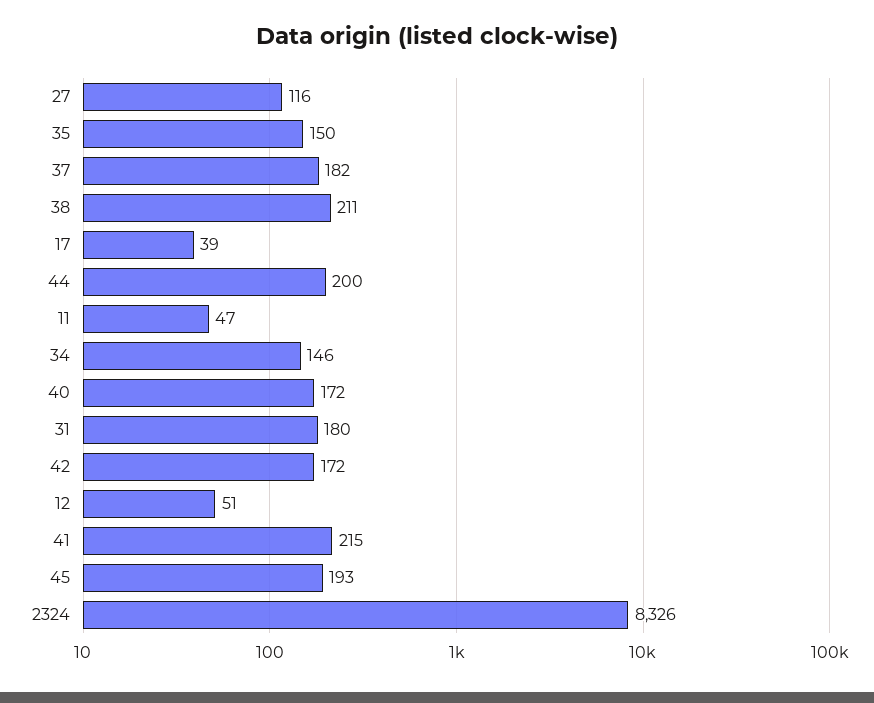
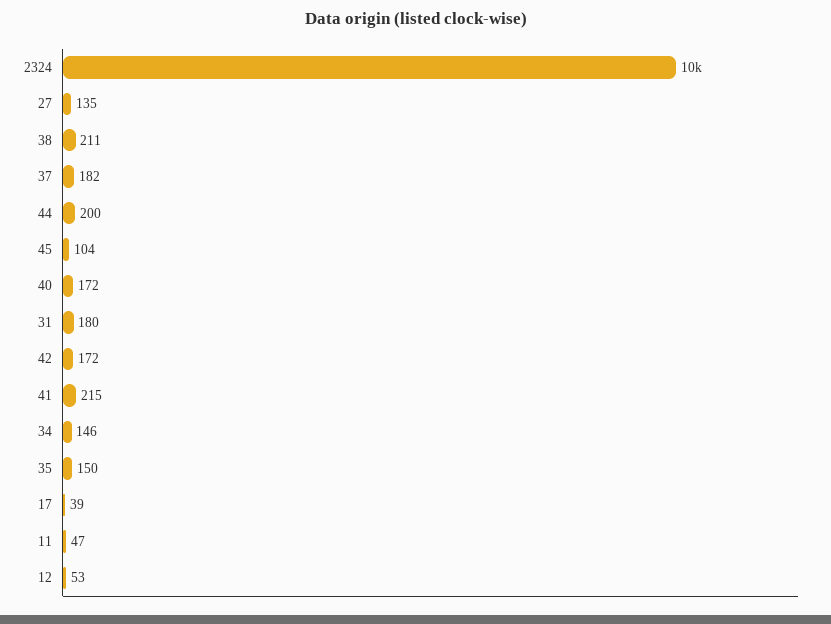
  {
-   "27": 116,
+   "27": 135,
    "35": 150,
    "37": 182,
    "38": 211,
    "17": 39,
    "44": 200,
    "11": 47,
    "34": 146,
    "40": 172,
    "31": 180,
    "42": 172,
-   "12": 51,
+   "12": 53,
    "41": 215,
-   "45": 193,
+   "45": 104,
-   "2324": 8326
+   "2324": 10000
  }

